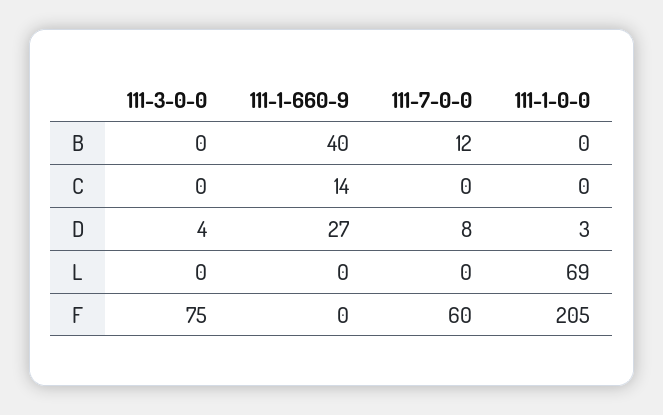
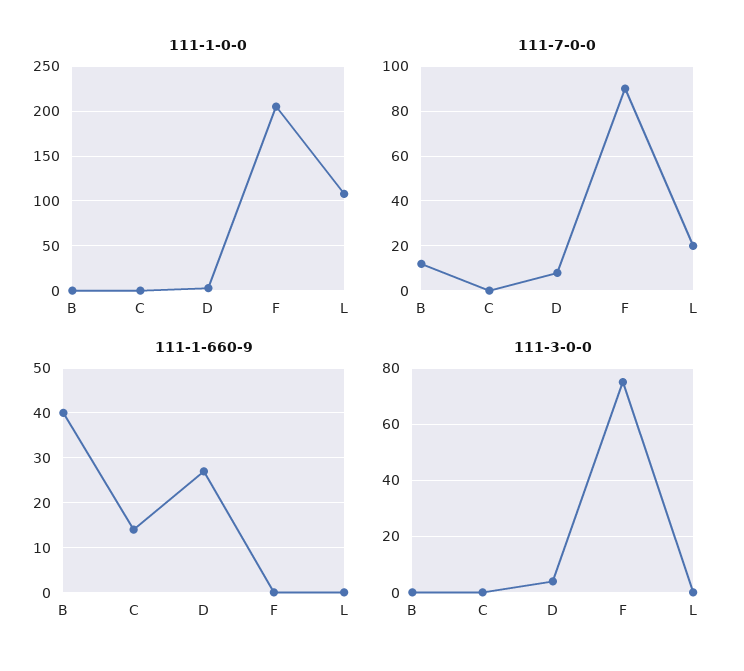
  {
    "111-3-0-0": {
      "B": 0,
      "C": 0,
      "D": 4,
      "L": 0,
      "F": 75
    },
    "111-1-660-9": {
      "B": 40,
      "C": 14,
      "D": 27,
      "L": 0,
      "F": 0
    },
    "111-7-0-0": {
      "B": 12,
      "C": 0,
      "D": 8,
-     "L": 0,
+     "L": 20,
-     "F": 60
+     "F": 90
    },
    "111-1-0-0": {
      "B": 0,
      "C": 0,
      "D": 3,
-     "L": 69,
+     "L": 110,
      "F": 205
    }
  }

